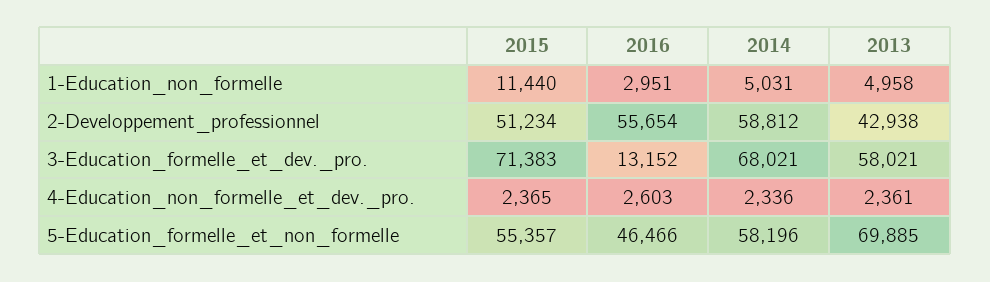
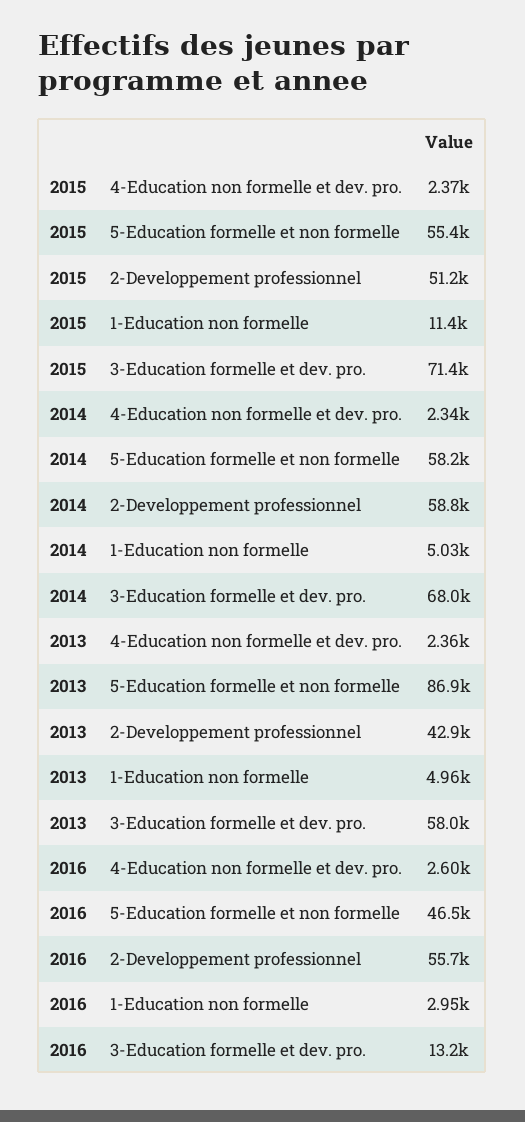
  {
    "2015": {
      "1-Education_non_formelle": 11440,
      "2-Developpement_professionnel": 51234,
      "3-Education_formelle_et_dev._pro.": 71383,
      "4-Education_non_formelle_et_dev._pro.": 2365,
      "5-Education_formelle_et_non_formelle": 55357
    },
    "2016": {
      "1-Education_non_formelle": 2951,
      "2-Developpement_professionnel": 55654,
      "3-Education_formelle_et_dev._pro.": 13152,
      "4-Education_non_formelle_et_dev._pro.": 2603,
      "5-Education_formelle_et_non_formelle": 46466
    },
    "2014": {
      "1-Education_non_formelle": 5031,
      "2-Developpement_professionnel": 58812,
      "3-Education_formelle_et_dev._pro.": 68021,
      "4-Education_non_formelle_et_dev._pro.": 2336,
      "5-Education_formelle_et_non_formelle": 58196
    },
    "2013": {
      "1-Education_non_formelle": 4958,
      "2-Developpement_professionnel": 42938,
      "3-Education_formelle_et_dev._pro.": 58021,
      "4-Education_non_formelle_et_dev._pro.": 2361,
-     "5-Education_formelle_et_non_formelle": 69885
+     "5-Education_formelle_et_non_formelle": 86900
    }
  }

